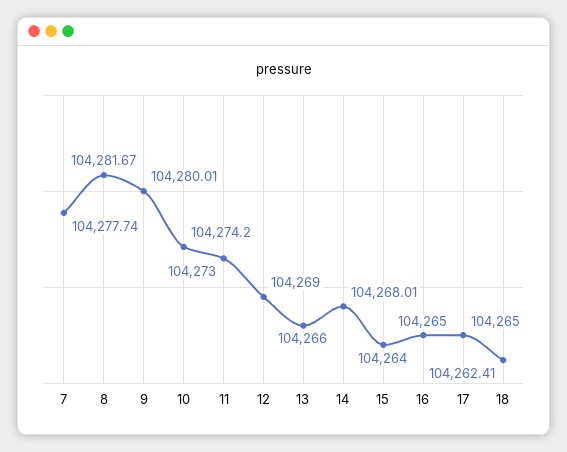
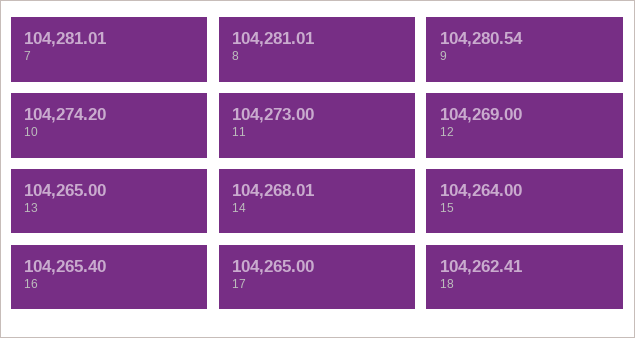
  {
-   "7": 104277.74,
+   "7": 104281.01,
-   "8": 104281.67,
+   "8": 104281.01,
-   "9": 104280.01,
+   "9": 104280.54,
    "10": 104274.2,
    "11": 104273,
    "12": 104269,
-   "13": 104266,
+   "13": 104265,
    "14": 104268.01,
    "15": 104264,
-   "16": 104265,
+   "16": 104265.4,
    "17": 104265,
    "18": 104262.41
  }

